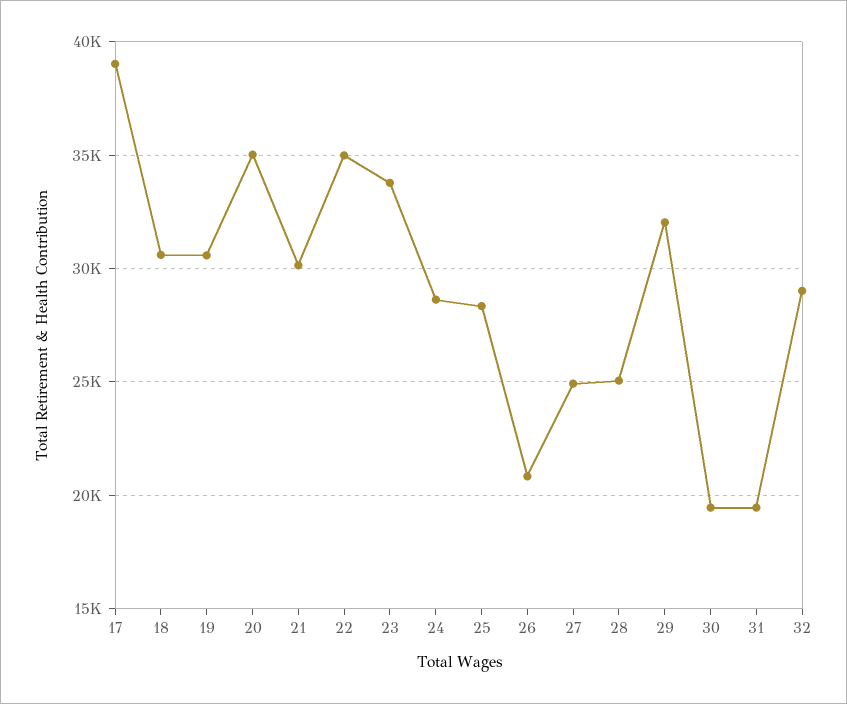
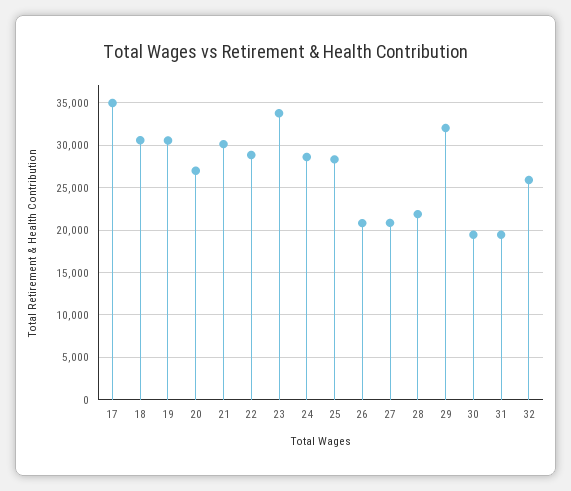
  {
-   "17": 39000,
+   "17": 35000,
    "18": 30500,
    "19": 30500,
-   "20": 35000,
+   "20": 27000,
    "21": 30000,
-   "22": 35000,
+   "22": 29000,
    "23": 34000,
    "24": 28500,
    "25": 28500,
    "26": 21000,
-   "27": 25000,
+   "27": 21000,
-   "28": 25000,
+   "28": 22000,
    "29": 32000,
    "30": 19500,
    "31": 19500,
-   "32": 29000
+   "32": 26000
  }

